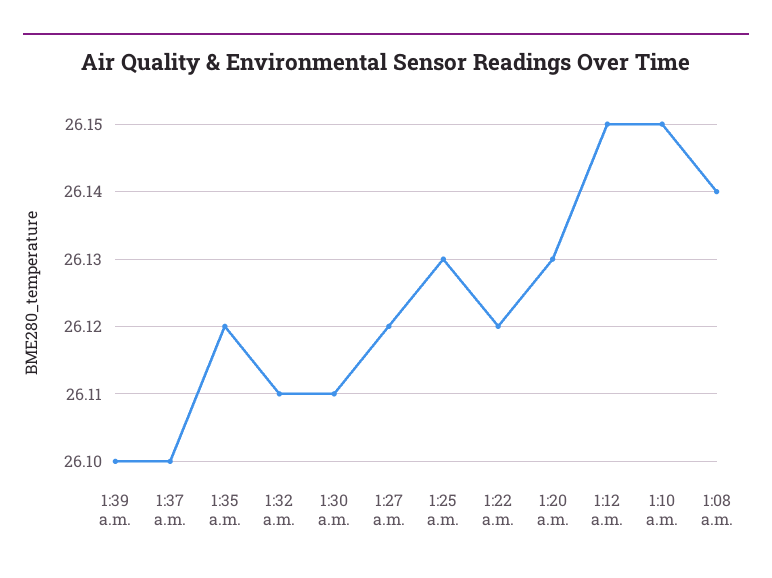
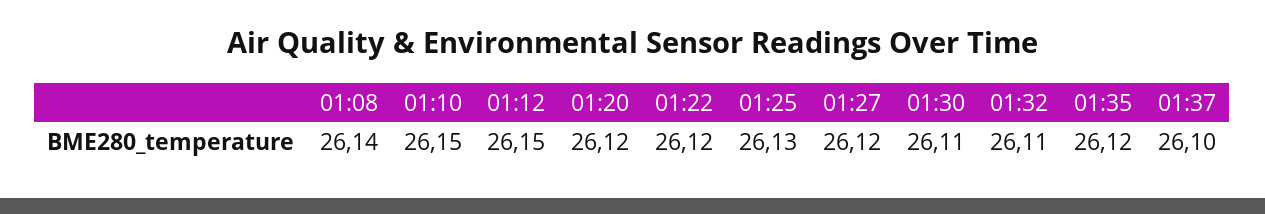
  {
-   "1:39 a.m.": 26.1,
    "1:37 a.m.": 26.1,
    "1:35 a.m.": 26.12,
    "1:32 a.m.": 26.11,
    "1:30 a.m.": 26.11,
    "1:27 a.m.": 26.12,
    "1:25 a.m.": 26.13,
    "1:22 a.m.": 26.12,
-   "1:20 a.m.": 26.13,
+   "1:20 a.m.": 26.12,
    "1:12 a.m.": 26.15,
    "1:10 a.m.": 26.15,
    "1:08 a.m.": 26.14
  }

